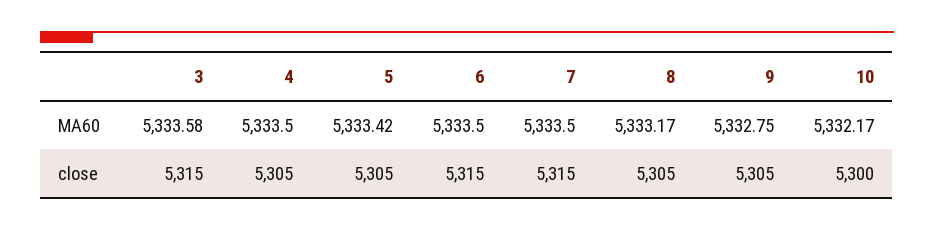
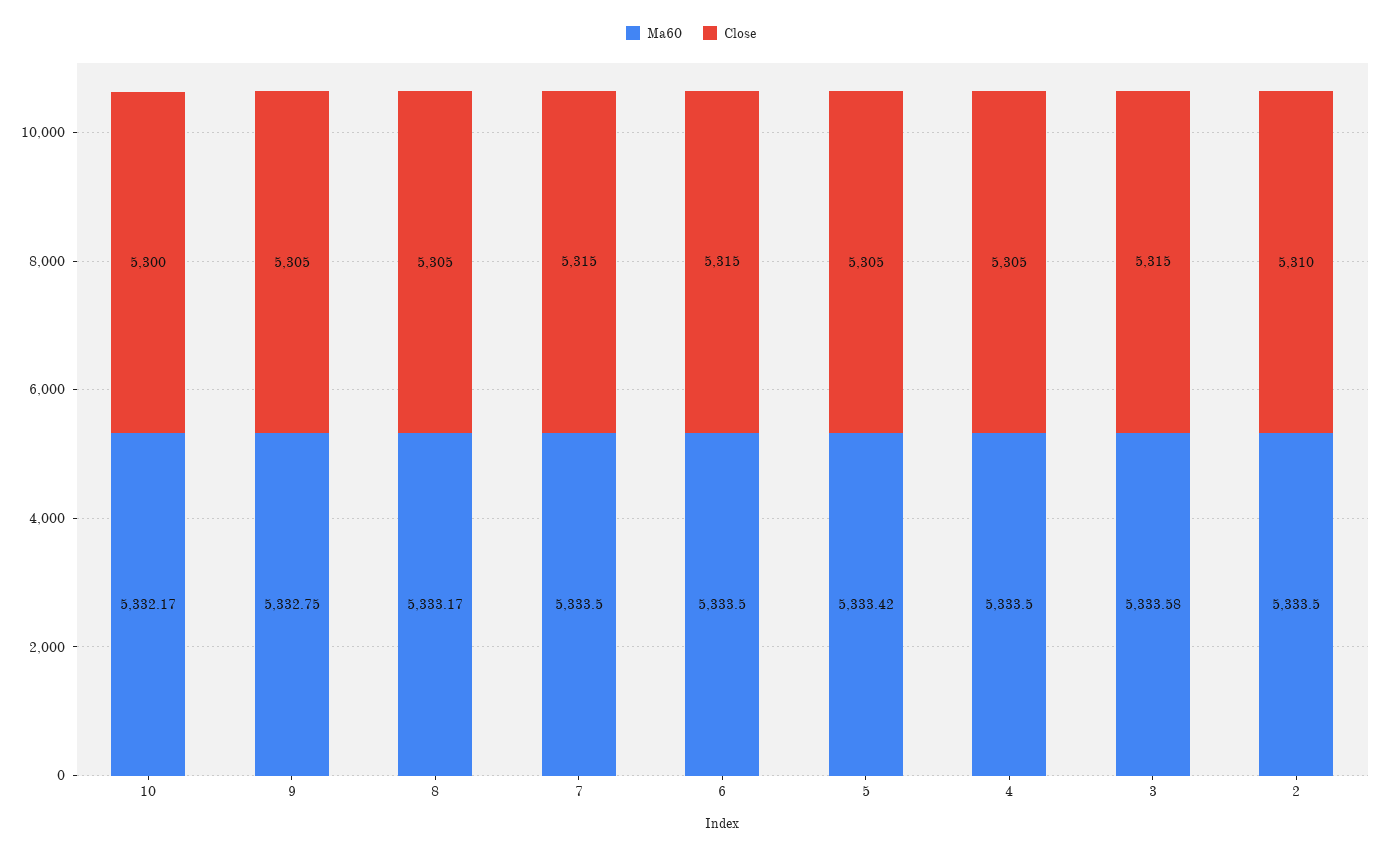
  {
    "MA60": {
      "3": 5333.58,
      "4": 5333.5,
      "5": 5333.42,
      "6": 5333.5,
      "7": 5333.5,
      "8": 5333.17,
      "9": 5332.75,
-     "10": 5332.17
+     "10": 5332.17,
+     "2": 5333.5
    },
    "close": {
      "3": 5315,
      "4": 5305,
      "5": 5305,
      "6": 5315,
      "7": 5315,
      "8": 5305,
      "9": 5305,
-     "10": 5300
+     "10": 5300,
+     "2": 5310
    }
  }

